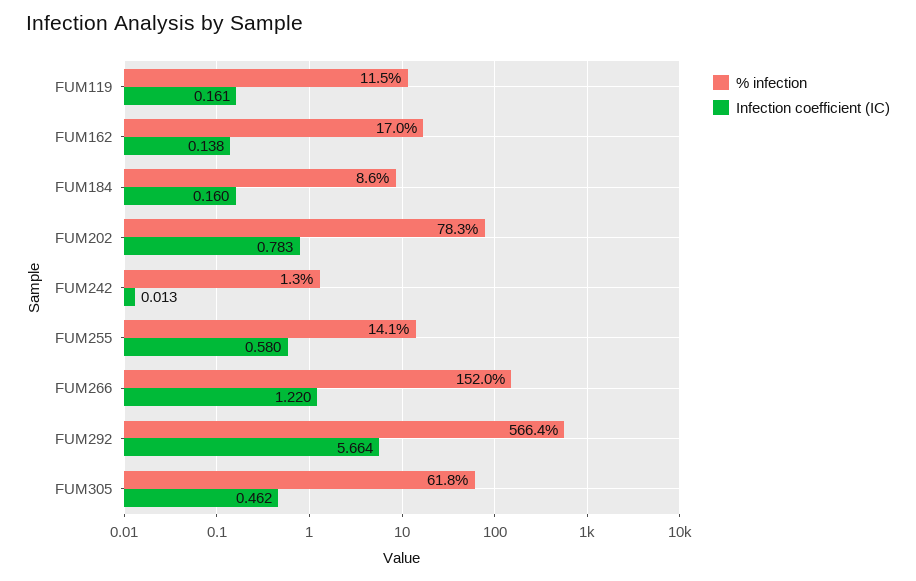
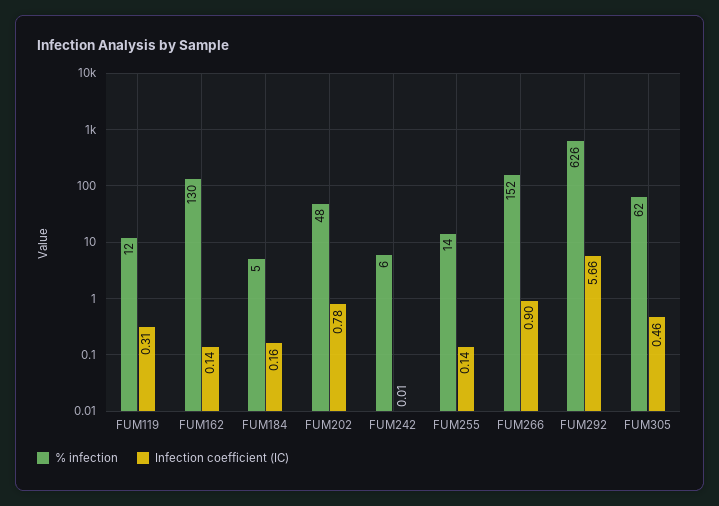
  {
    "% infection": {
      "FUM119": 11.5,
-     "FUM162": 17,
+     "FUM162": 130,
-     "FUM184": 8.6,
+     "FUM184": 5,
-     "FUM202": 78.3,
+     "FUM202": 48,
-     "FUM242": 1.3,
+     "FUM242": 6,
      "FUM255": 14.1,
      "FUM266": 152,
-     "FUM292": 566.4,
+     "FUM292": 626,
      "FUM305": 61.8
    },
    "Infection coefficient (IC)": {
-     "FUM119": 0.161,
+     "FUM119": 0.31,
      "FUM162": 0.138,
      "FUM184": 0.16,
      "FUM202": 0.783,
      "FUM242": 0.013,
-     "FUM255": 0.58,
+     "FUM255": 0.14,
-     "FUM266": 1.22,
+     "FUM266": 0.9,
      "FUM292": 5.664,
      "FUM305": 0.462
    }
  }

